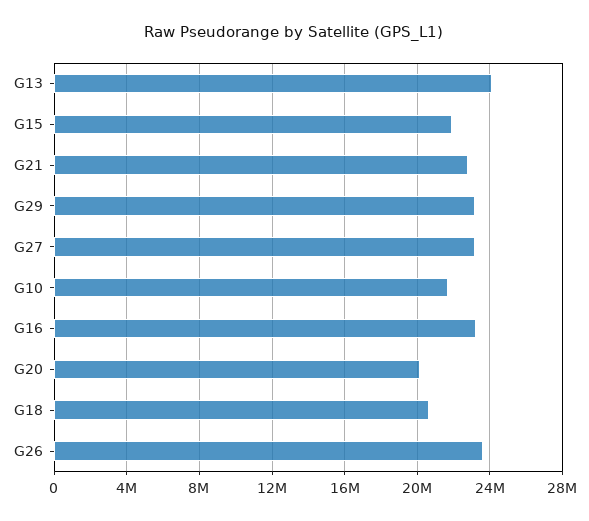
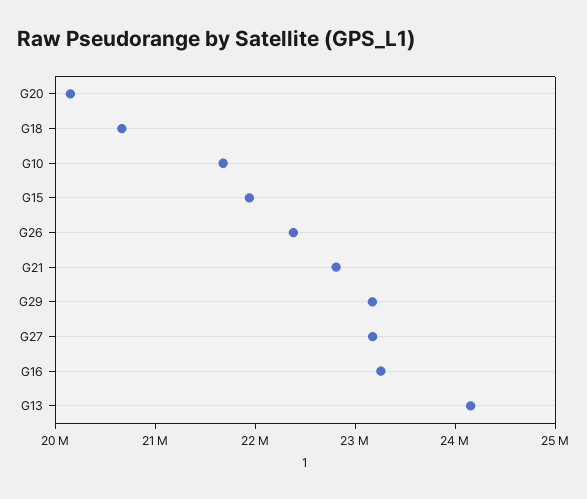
  {
    "G13": 24200000,
    "G15": 22000000,
    "G21": 22800000,
    "G29": 23200000,
    "G27": 23200000,
    "G10": 21600000,
    "G16": 23200000,
    "G20": 20200000,
    "G18": 20600000,
-   "G26": 23500000
+   "G26": 22400000
  }

